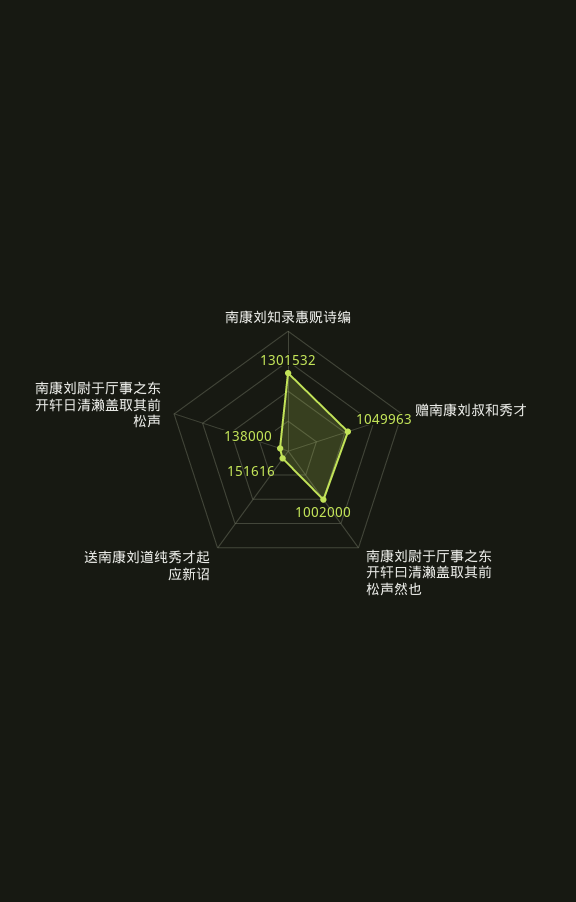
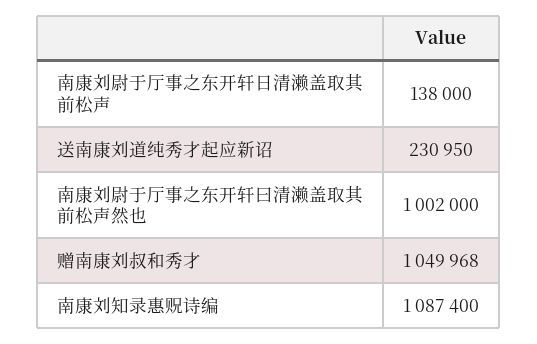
  {
-   "南康刘知录惠贶诗编": 1301532,
+   "南康刘知录惠贶诗编": 1087400,
-   "赠南康刘叔和秀才": 1049963,
+   "赠南康刘叔和秀才": 1049968,
    "南康刘尉于厅事之东开轩曰清濑盖取其前松声然也": 1002000,
-   "送南康刘道纯秀才起应新诏": 151616,
+   "送南康刘道纯秀才起应新诏": 230950,
    "南康刘尉于厅事之东开轩日清濑盖取其前松声": 138000
  }

